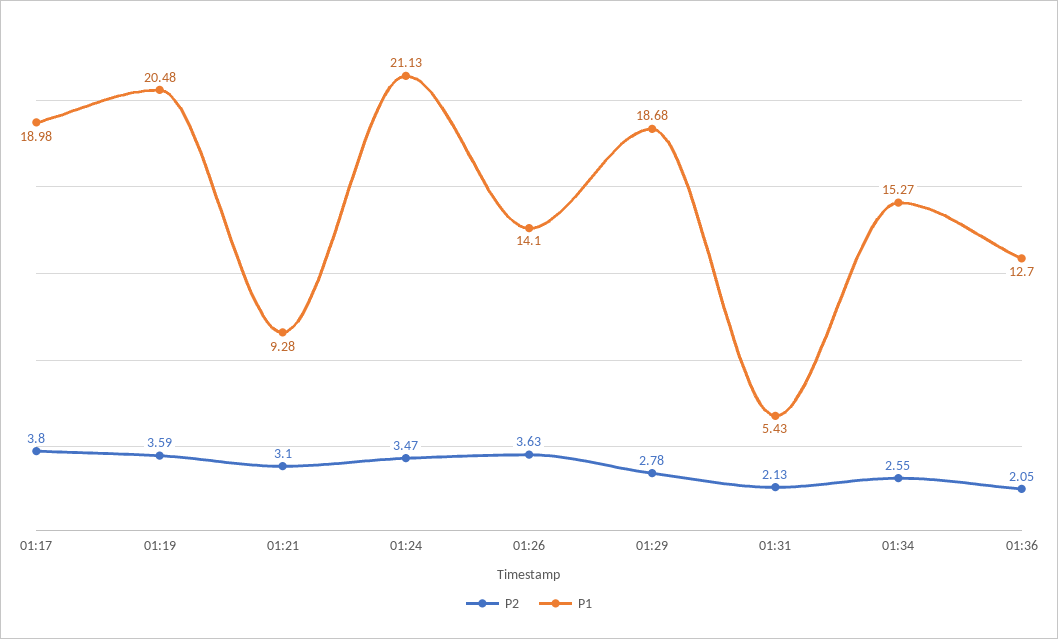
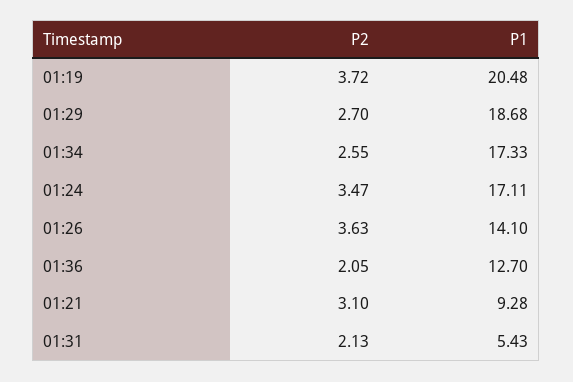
  {
    "P2": {
-     "01:17": 3.8,
-     "01:19": 3.59,
+     "01:19": 3.72,
      "01:21": 3.1,
      "01:24": 3.47,
      "01:26": 3.63,
-     "01:29": 2.78,
+     "01:29": 2.7,
      "01:31": 2.13,
      "01:34": 2.55,
      "01:36": 2.05
    },
    "P1": {
-     "01:17": 18.98,
      "01:19": 20.48,
      "01:21": 9.28,
-     "01:24": 21.13,
+     "01:24": 17.11,
      "01:26": 14.1,
      "01:29": 18.68,
      "01:31": 5.43,
-     "01:34": 15.27,
+     "01:34": 17.33,
      "01:36": 12.7
    }
  }

